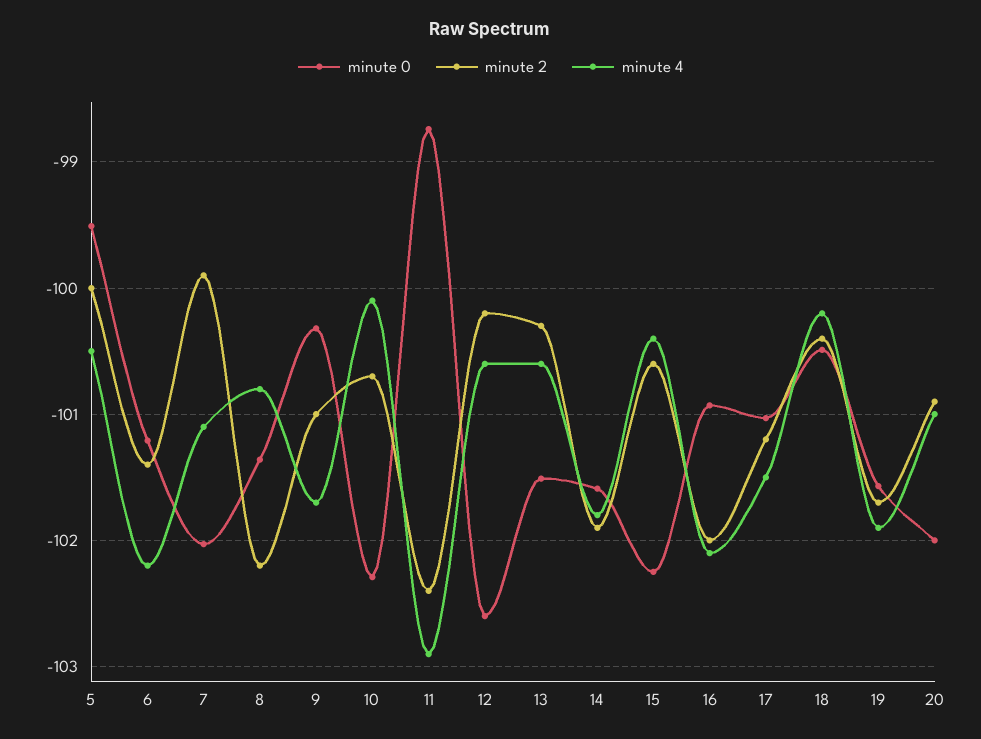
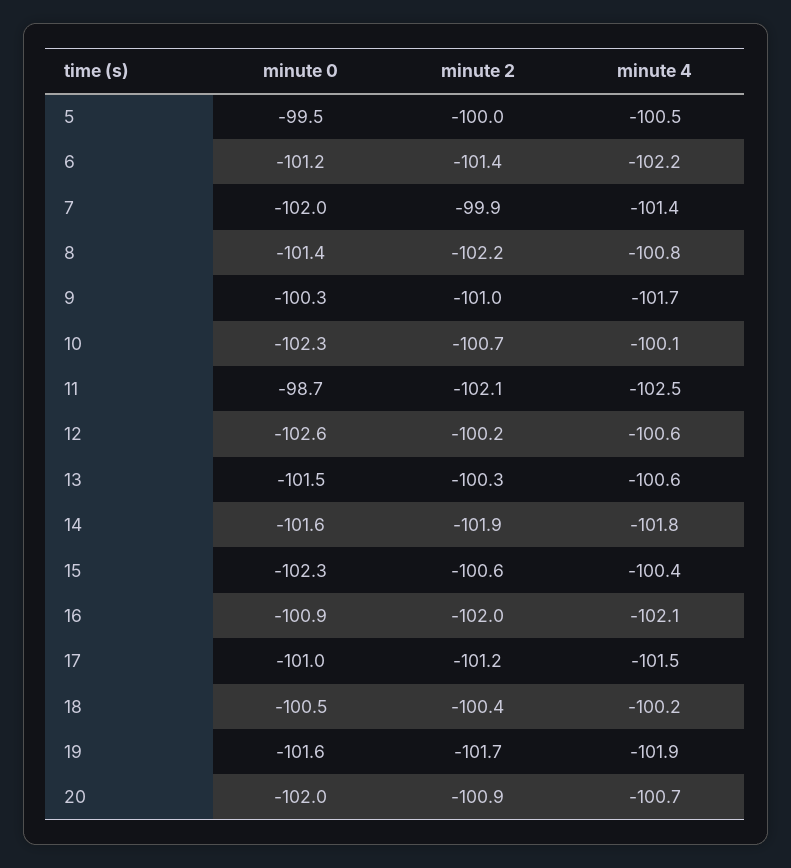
  {
    "minute 0": {
      "5": -99.5,
      "6": -101.2,
      "7": -102,
      "8": -101.4,
      "9": -100.3,
      "10": -102.3,
      "11": -98.7,
      "12": -102.6,
      "13": -101.5,
      "14": -101.6,
      "15": -102.3,
      "16": -100.9,
      "17": -101,
      "18": -100.5,
      "19": -101.6,
      "20": -102
    },
    "minute 2": {
      "5": -100,
      "6": -101.4,
      "7": -99.9,
      "8": -102.2,
      "9": -101,
      "10": -100.7,
-     "11": -102.4,
+     "11": -102.1,
      "12": -100.2,
      "13": -100.3,
      "14": -101.9,
      "15": -100.6,
      "16": -102,
      "17": -101.2,
      "18": -100.4,
      "19": -101.7,
      "20": -100.9
    },
    "minute 4": {
      "5": -100.5,
      "6": -102.2,
-     "7": -101.1,
+     "7": -101.4,
      "8": -100.8,
      "9": -101.7,
      "10": -100.1,
-     "11": -102.9,
+     "11": -102.5,
      "12": -100.6,
      "13": -100.6,
      "14": -101.8,
      "15": -100.4,
      "16": -102.1,
      "17": -101.5,
      "18": -100.2,
      "19": -101.9,
-     "20": -101
+     "20": -100.7
    }
  }

